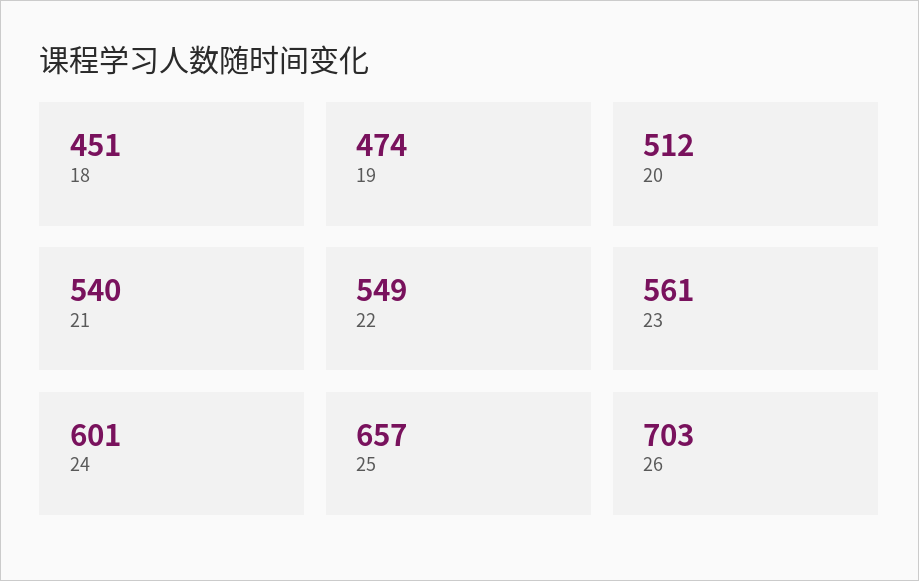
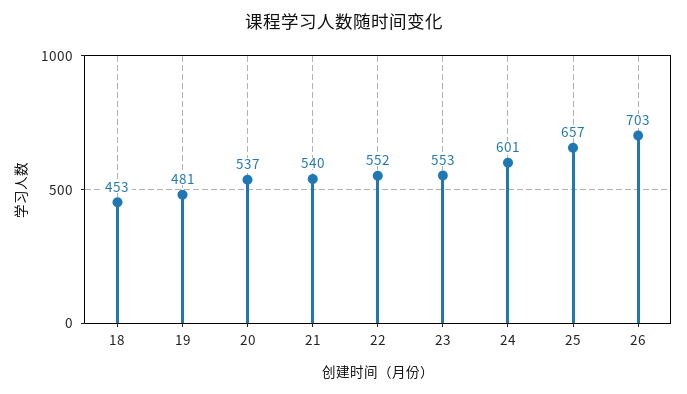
  {
-   "18": 451,
+   "18": 453,
-   "19": 474,
+   "19": 481,
-   "20": 512,
+   "20": 537,
    "21": 540,
-   "22": 549,
+   "22": 552,
-   "23": 561,
+   "23": 553,
    "24": 601,
    "25": 657,
    "26": 703
  }

